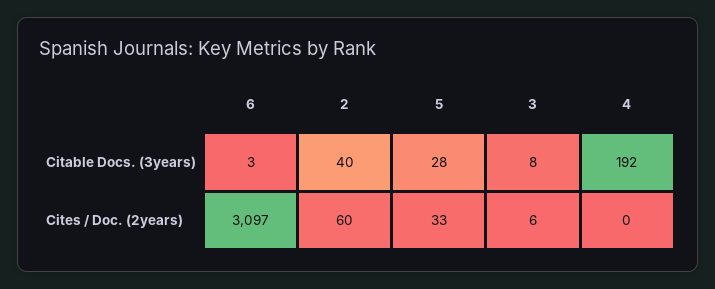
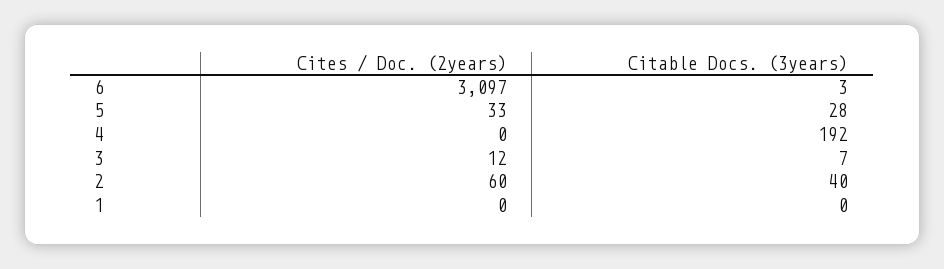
  {
    "6": {
      "Citable Docs. (3years)": 3,
      "Cites / Doc. (2years)": 3097
    },
    "2": {
      "Citable Docs. (3years)": 40,
      "Cites / Doc. (2years)": 60
    },
    "5": {
      "Citable Docs. (3years)": 28,
      "Cites / Doc. (2years)": 33
    },
    "3": {
-     "Citable Docs. (3years)": 8,
+     "Citable Docs. (3years)": 7,
-     "Cites / Doc. (2years)": 6
+     "Cites / Doc. (2years)": 12
    },
    "4": {
      "Citable Docs. (3years)": 192,
      "Cites / Doc. (2years)": 0
-   }
+   },
+   "1": {
+     "Cites / Doc. (2years)": 0,
+     "Citable Docs. (3years)": 0
+   }
  }

